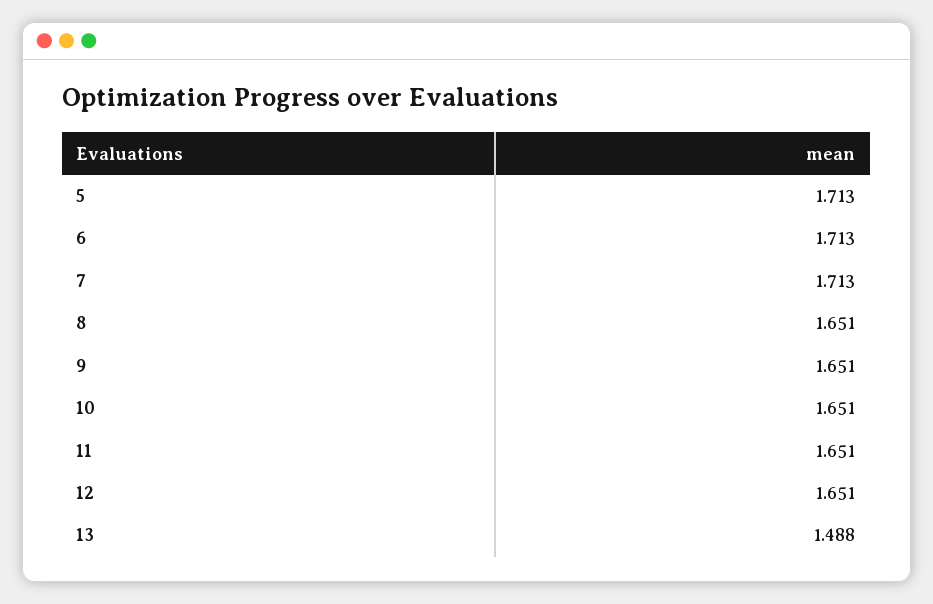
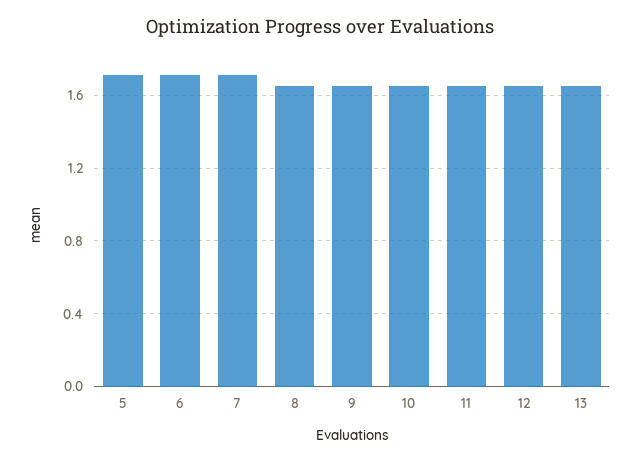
  {
    "5": 1.713,
    "6": 1.713,
    "7": 1.713,
    "8": 1.651,
    "9": 1.651,
    "10": 1.651,
    "11": 1.651,
    "12": 1.651,
-   "13": 1.488
+   "13": 1.65
  }

